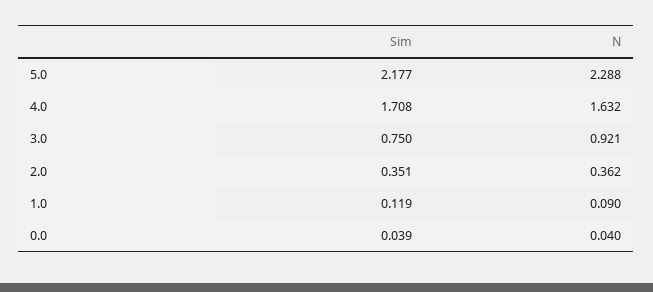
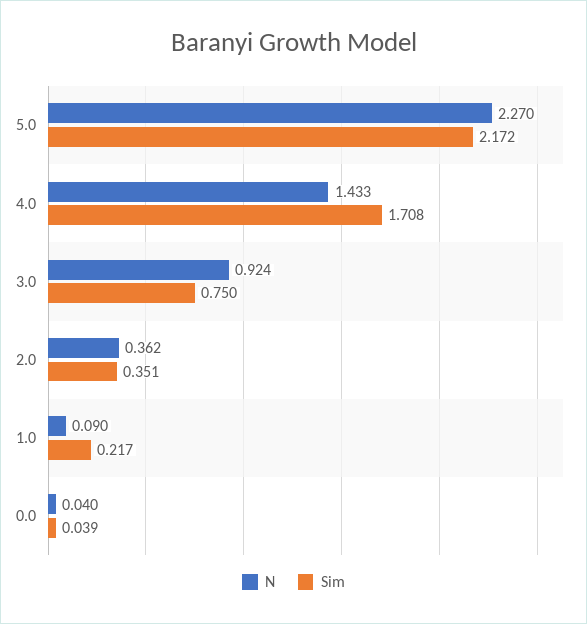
  {
    "Sim": {
-     "5.0": 2.177,
+     "5.0": 2.172,
      "4.0": 1.708,
      "3.0": 0.75,
      "2.0": 0.351,
-     "1.0": 0.119,
+     "1.0": 0.217,
      "0.0": 0.039
    },
    "N": {
-     "5.0": 2.288,
+     "5.0": 2.27,
-     "4.0": 1.632,
+     "4.0": 1.433,
-     "3.0": 0.921,
+     "3.0": 0.924,
      "2.0": 0.362,
      "1.0": 0.09,
      "0.0": 0.04
    }
  }

